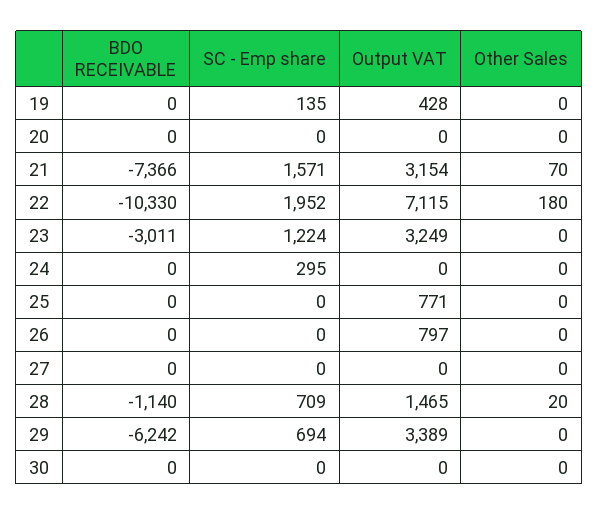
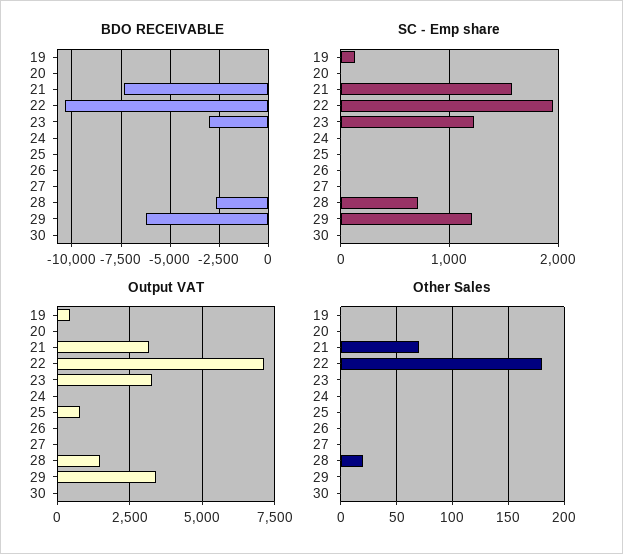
  {
    "BDO RECEIVABLE": {
      "19": 0,
      "20": 0,
      "21": -7366,
      "22": -10330,
      "23": -3011,
      "24": 0,
      "25": 0,
      "26": 0,
      "27": 0,
-     "28": -1140,
+     "28": -2500,
      "29": -6242,
      "30": 0
    },
    "SC - Emp share": {
      "19": 135,
      "20": 0,
      "21": 1571,
      "22": 1952,
      "23": 1224,
-     "24": 295,
+     "24": 0,
      "25": 0,
      "26": 0,
      "27": 0,
      "28": 709,
-     "29": 694,
+     "29": 1200,
      "30": 0
    },
    "Output VAT": {
      "19": 428,
      "20": 0,
      "21": 3154,
      "22": 7115,
      "23": 3249,
      "24": 0,
      "25": 771,
-     "26": 797,
+     "26": 0,
      "27": 0,
      "28": 1465,
      "29": 3389,
      "30": 0
    },
    "Other Sales": {
      "19": 0,
      "20": 0,
      "21": 70,
      "22": 180,
      "23": 0,
      "24": 0,
      "25": 0,
      "26": 0,
      "27": 0,
      "28": 20,
      "29": 0,
      "30": 0
    }
  }

